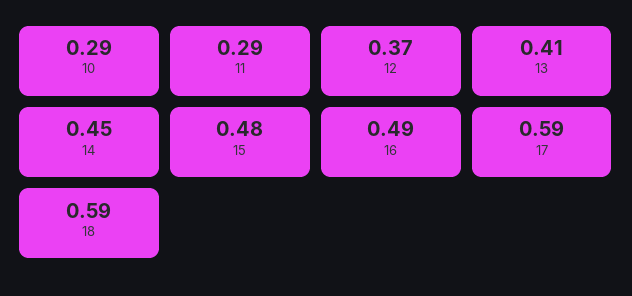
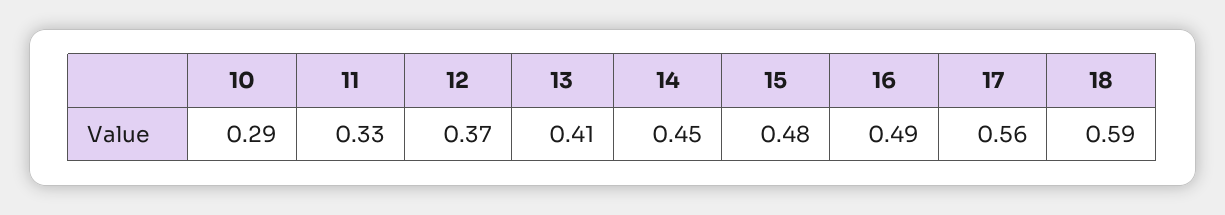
  {
    "10": 0.29,
-   "11": 0.29,
+   "11": 0.33,
    "12": 0.37,
    "13": 0.41,
    "14": 0.45,
    "15": 0.48,
    "16": 0.49,
-   "17": 0.59,
+   "17": 0.56,
    "18": 0.59
  }

